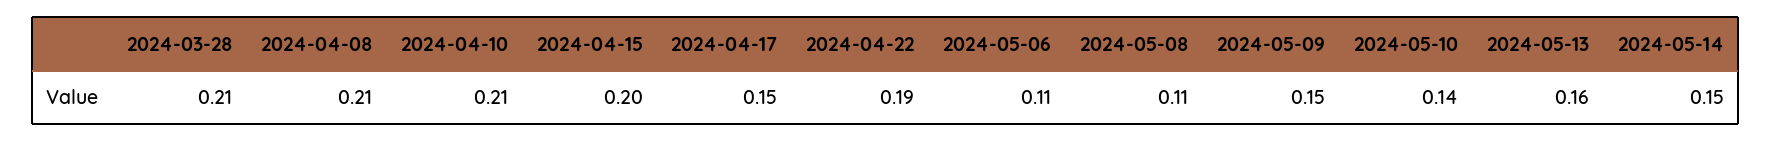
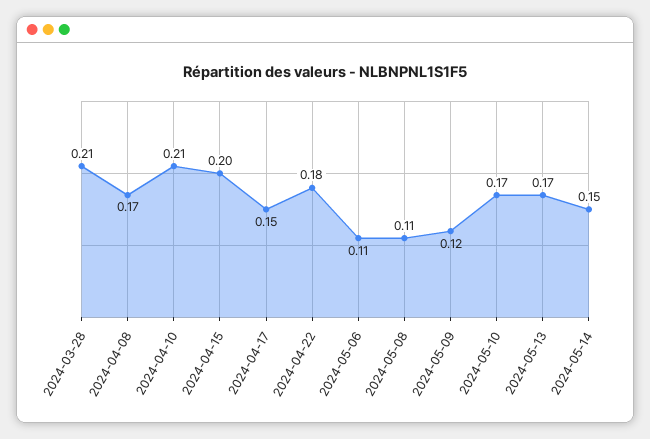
  {
    "2024-03-28": 0.21,
-   "2024-04-08": 0.21,
+   "2024-04-08": 0.17,
    "2024-04-10": 0.21,
    "2024-04-15": 0.2,
    "2024-04-17": 0.15,
-   "2024-04-22": 0.19,
+   "2024-04-22": 0.18,
    "2024-05-06": 0.11,
    "2024-05-08": 0.11,
-   "2024-05-09": 0.15,
+   "2024-05-09": 0.12,
-   "2024-05-10": 0.14,
+   "2024-05-10": 0.17,
-   "2024-05-13": 0.16,
+   "2024-05-13": 0.17,
    "2024-05-14": 0.15
  }

